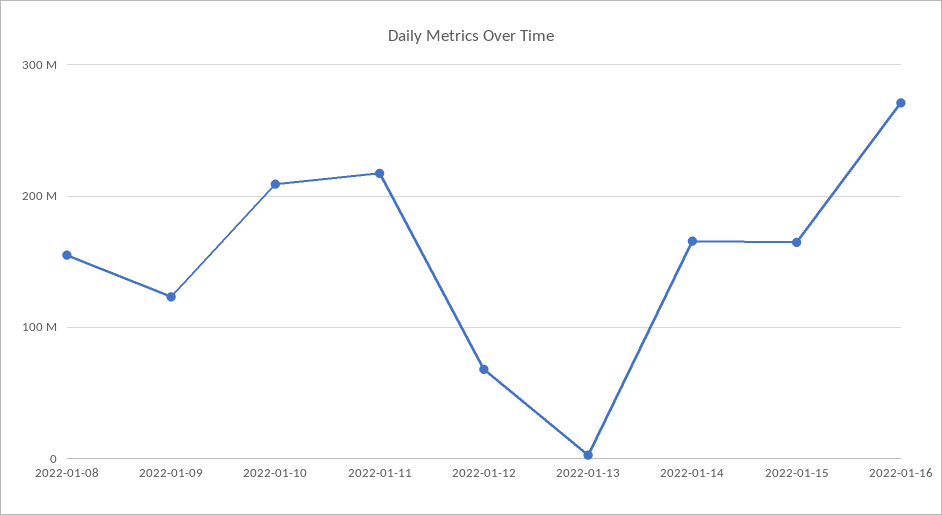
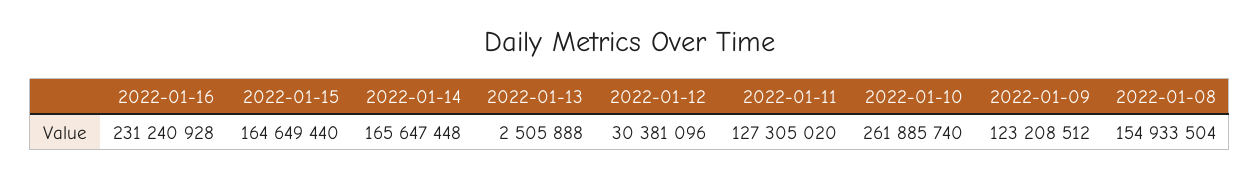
  {
    "2022-01-08": 154933504,
    "2022-01-09": 123208512,
-   "2022-01-10": 210000000,
+   "2022-01-10": 261885740,
-   "2022-01-11": 220000000,
+   "2022-01-11": 127305020,
-   "2022-01-12": 70000000,
+   "2022-01-12": 30381096,
    "2022-01-13": 2505888,
    "2022-01-14": 165647448,
    "2022-01-15": 164649440,
-   "2022-01-16": 270000000
+   "2022-01-16": 231240928
  }

